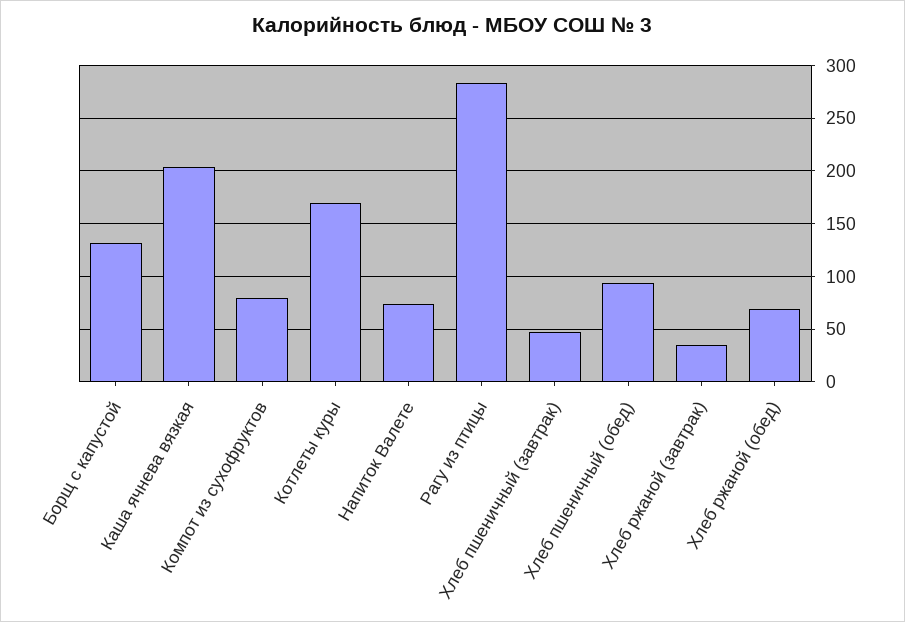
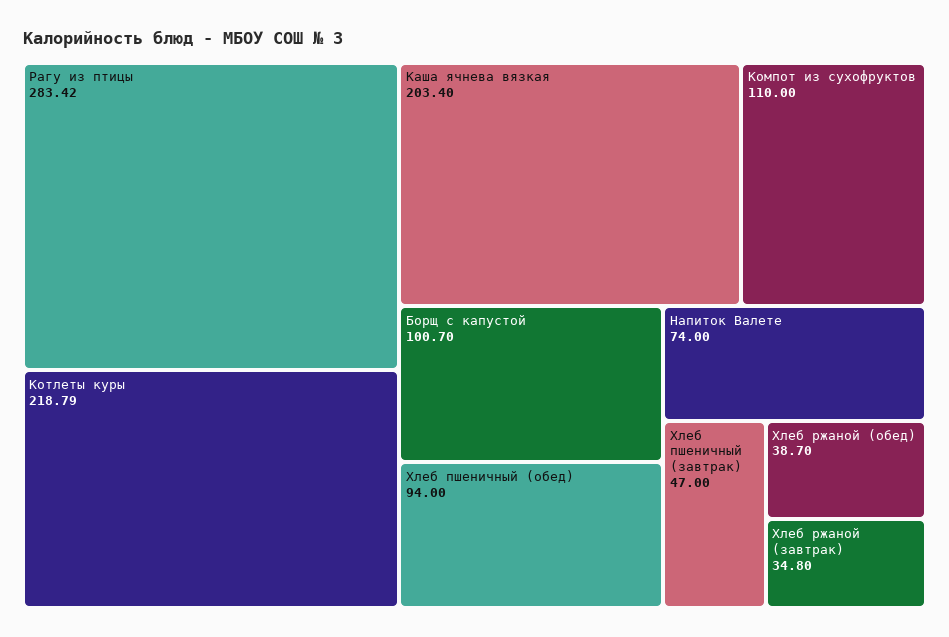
  {
-   "Борщ с капустой": 130,
+   "Борщ с капустой": 100.7,
    "Каша ячнева вязкая": 203.4,
-   "Компот из сухофруктов": 80,
+   "Компот из сухофруктов": 110,
-   "Котлеты куры": 170,
+   "Котлеты куры": 218.79,
    "Напиток Валете": 74,
    "Рагу из птицы": 283.42,
    "Хлеб пшеничный (завтрак)": 47,
    "Хлеб пшеничный (обед)": 94,
    "Хлеб ржаной (завтрак)": 34.8,
-   "Хлеб ржаной (обед)": 70
+   "Хлеб ржаной (обед)": 38.7
  }

